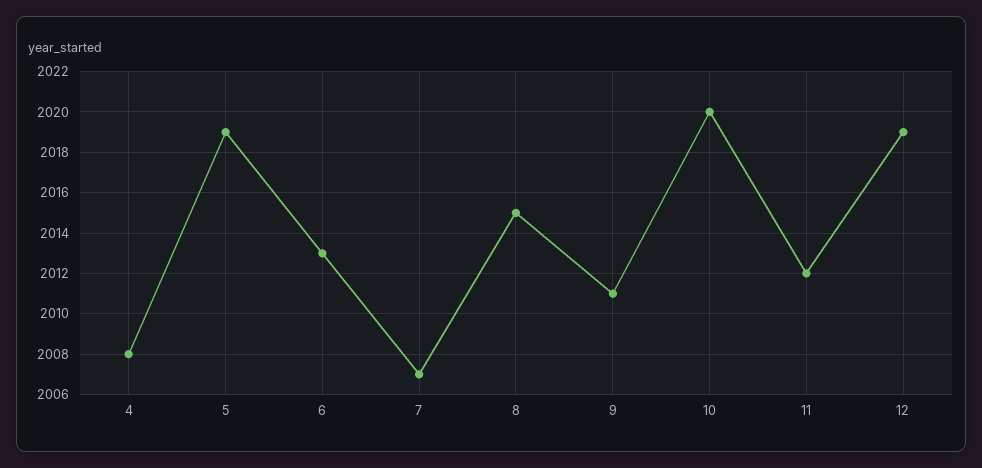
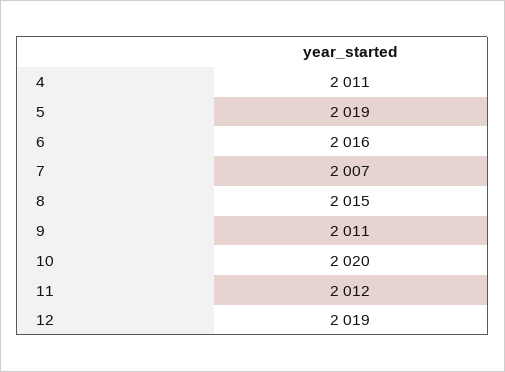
  {
-   "4": 2008,
+   "4": 2011,
    "5": 2019,
-   "6": 2013,
+   "6": 2016,
    "7": 2007,
    "8": 2015,
    "9": 2011,
    "10": 2020,
    "11": 2012,
    "12": 2019
  }

